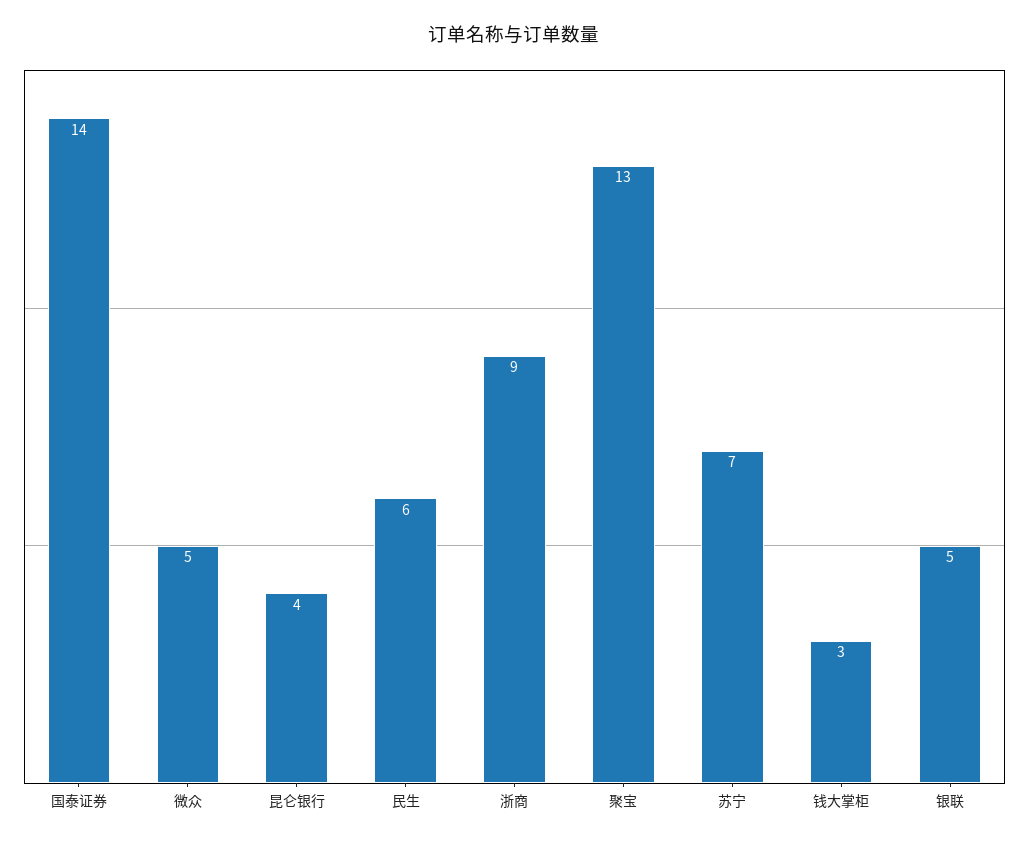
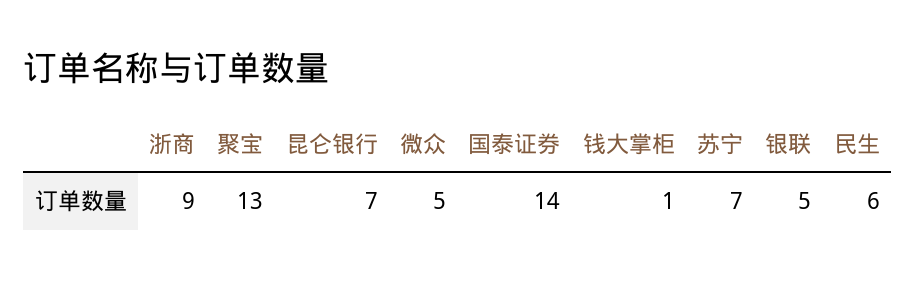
  {
    "国泰证券": 14,
    "微众": 5,
-   "昆仑银行": 4,
+   "昆仑银行": 7,
    "民生": 6,
    "浙商": 9,
    "聚宝": 13,
    "苏宁": 7,
-   "钱大掌柜": 3,
+   "钱大掌柜": 1,
    "银联": 5
  }

